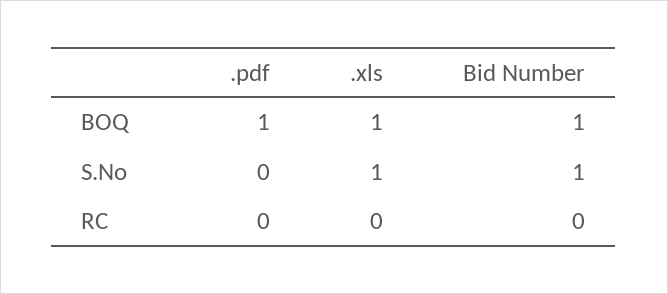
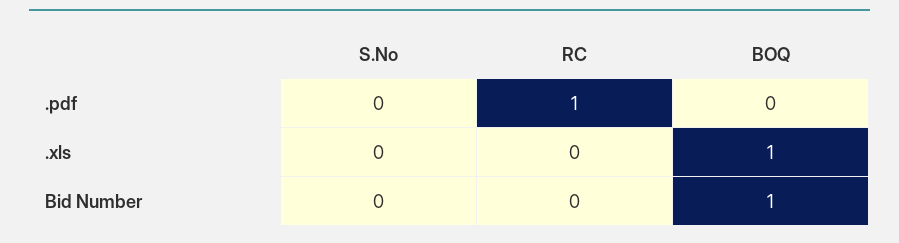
  {
    ".pdf": {
-     "BOQ": 1,
+     "BOQ": 0,
      "S.No": 0,
-     "RC": 0
+     "RC": 1
    },
    ".xls": {
      "BOQ": 1,
-     "S.No": 1,
+     "S.No": 0,
      "RC": 0
    },
    "Bid Number": {
      "BOQ": 1,
-     "S.No": 1,
+     "S.No": 0,
      "RC": 0
    }
  }

